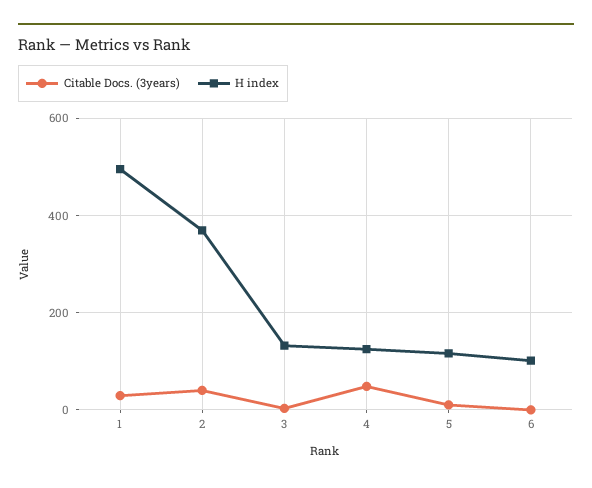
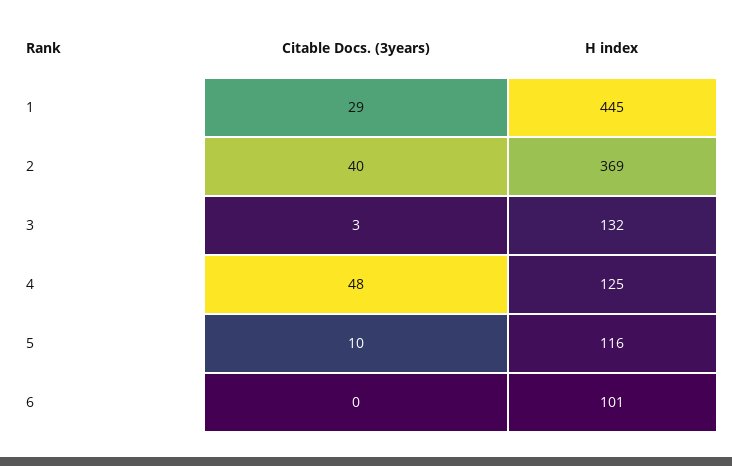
  {
    "Citable Docs. (3years)": {
      "1": 29,
      "2": 40,
      "3": 3,
      "4": 48,
      "5": 10,
      "6": 0
    },
    "H index": {
-     "1": 500,
+     "1": 445,
      "2": 369,
      "3": 132,
      "4": 125,
      "5": 116,
      "6": 101
    }
  }

